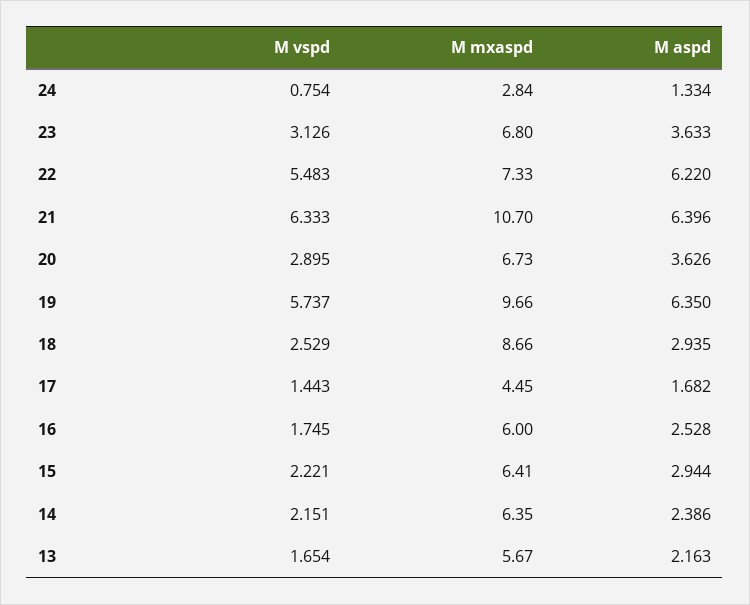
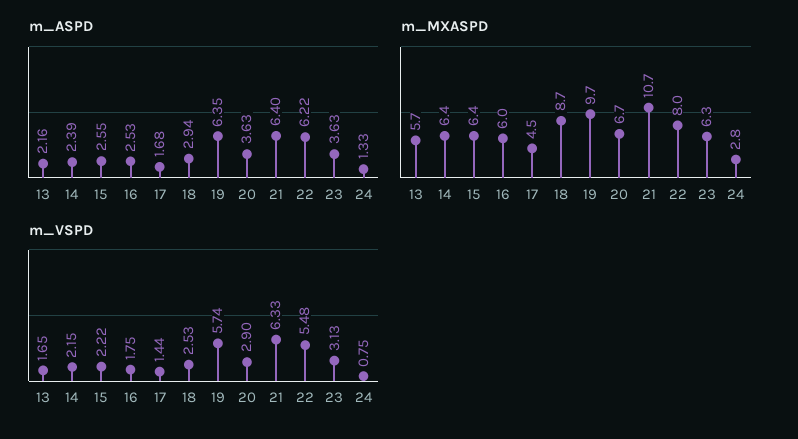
  {
    "M vspd": {
      "24": 0.754,
      "23": 3.126,
      "22": 5.483,
      "21": 6.333,
      "20": 2.895,
      "19": 5.737,
      "18": 2.529,
      "17": 1.443,
      "16": 1.745,
      "15": 2.221,
      "14": 2.151,
      "13": 1.654
    },
    "M mxaspd": {
      "24": 2.84,
-     "23": 6.8,
+     "23": 6.3,
-     "22": 7.33,
+     "22": 8,
      "21": 10.7,
      "20": 6.73,
      "19": 9.66,
      "18": 8.66,
      "17": 4.45,
      "16": 6,
      "15": 6.41,
      "14": 6.35,
      "13": 5.67
    },
    "M aspd": {
      "24": 1.334,
      "23": 3.633,
      "22": 6.22,
      "21": 6.396,
      "20": 3.626,
      "19": 6.35,
      "18": 2.935,
      "17": 1.682,
      "16": 2.528,
-     "15": 2.944,
+     "15": 2.55,
      "14": 2.386,
      "13": 2.163
    }
  }

